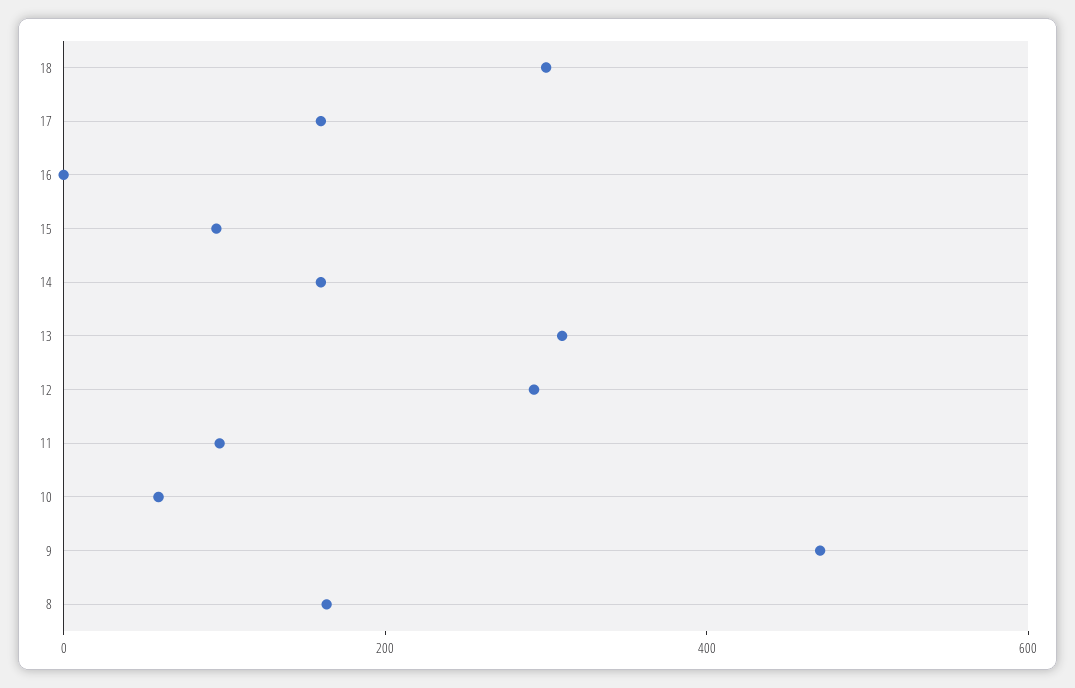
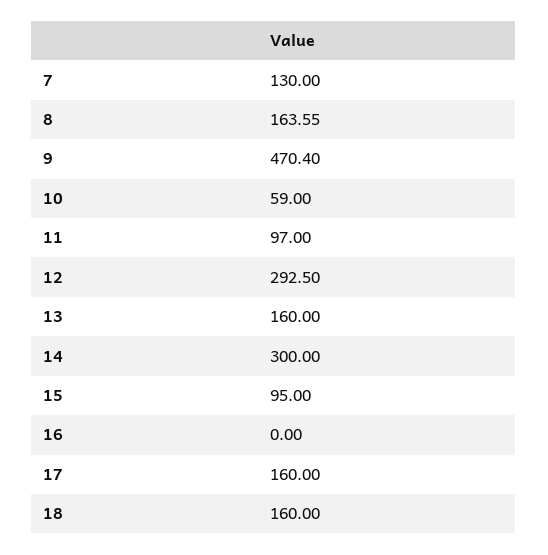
  {
-   "18": 300,
+   "18": 160,
    "17": 160,
    "16": 0,
    "15": 95,
-   "14": 150,
+   "14": 300,
-   "13": 300,
+   "13": 160,
    "12": 292.5,
    "11": 97,
    "10": 59,
    "9": 470.4,
-   "8": 163.55
+   "8": 163.55,
+   "7": 130
  }

